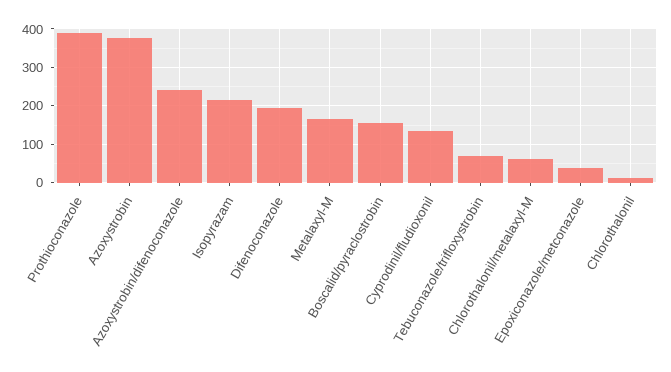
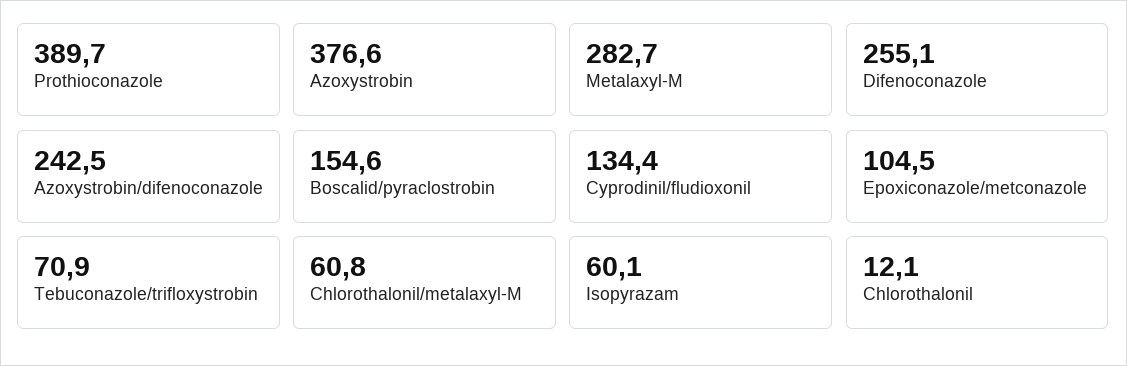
  {
    "Prothioconazole": 389.7,
    "Azoxystrobin": 376.6,
    "Azoxystrobin/difenoconazole": 242.5,
-   "Isopyrazam": 220,
+   "Isopyrazam": 60.1,
-   "Difenoconazole": 200,
+   "Difenoconazole": 255.1,
-   "Metalaxyl-M": 160,
+   "Metalaxyl-M": 282.7,
    "Boscalid/pyraclostrobin": 154.6,
    "Cyprodinil/fludioxonil": 134.4,
    "Tebuconazole/trifloxystrobin": 70.9,
    "Chlorothalonil/metalaxyl-M": 60.8,
-   "Epoxiconazole/metconazole": 40,
+   "Epoxiconazole/metconazole": 104.5,
    "Chlorothalonil": 12.1
  }

